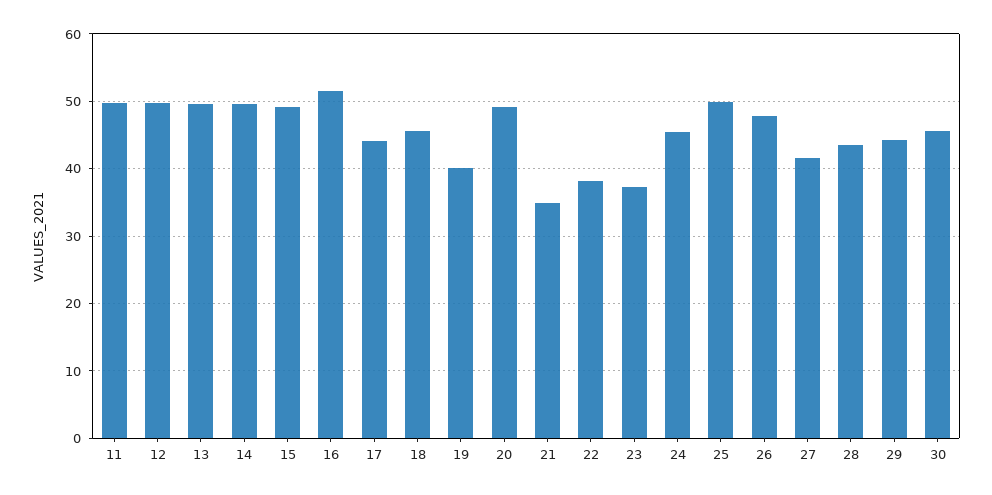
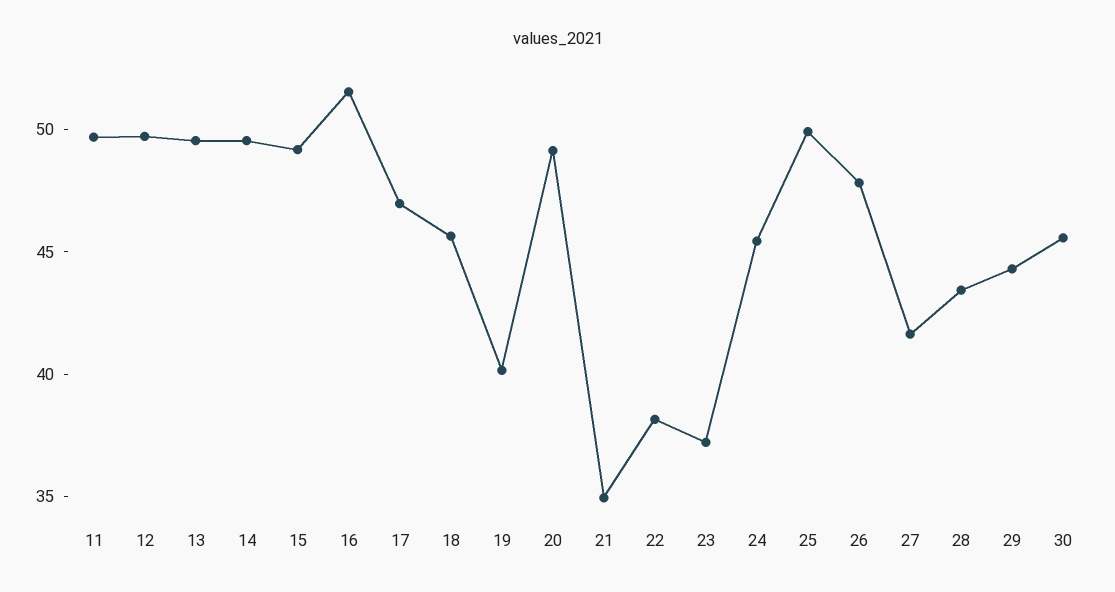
  {
    "11": 50,
    "12": 50,
    "13": 50,
    "14": 50,
    "15": 49,
    "16": 52,
-   "17": 44,
+   "17": 47,
    "18": 46,
    "19": 40,
    "20": 49,
    "21": 35,
    "22": 38,
    "23": 37,
    "24": 45,
    "25": 50,
    "26": 48,
    "27": 42,
    "28": 43,
    "29": 44,
    "30": 46
  }

